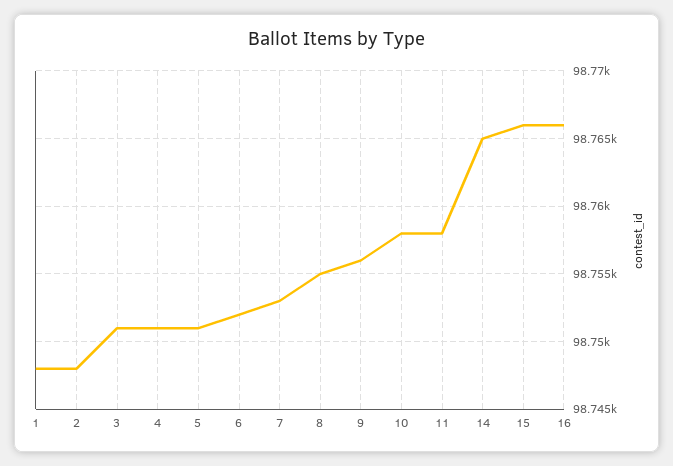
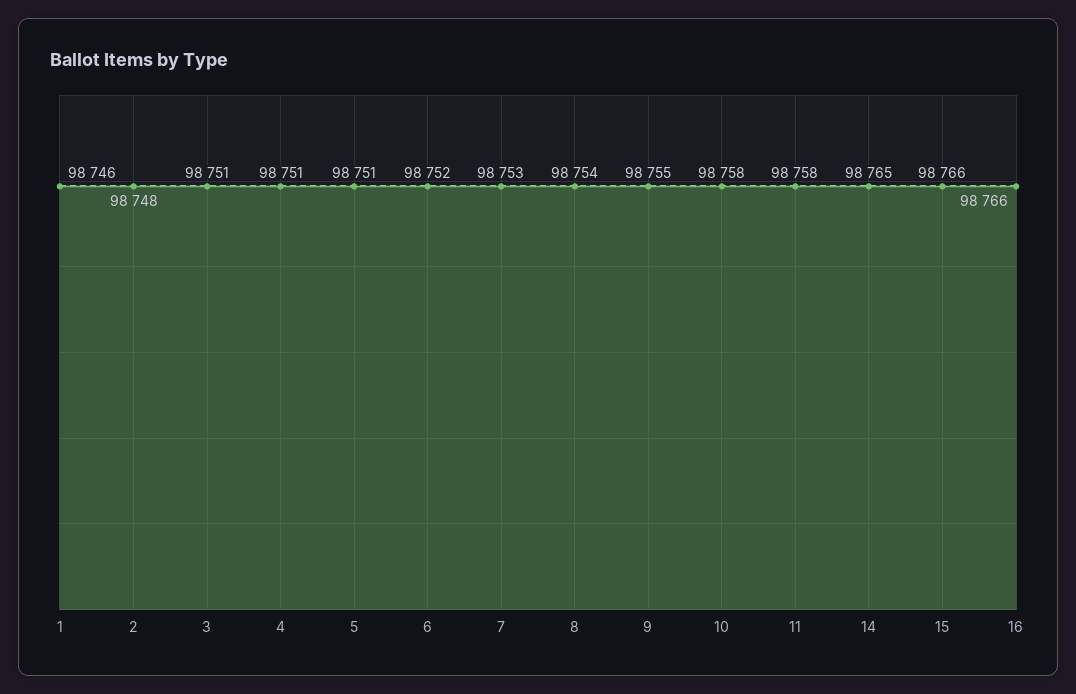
  {
-   "1": 98748,
+   "1": 98746,
    "2": 98748,
    "3": 98751,
    "4": 98751,
    "5": 98751,
    "6": 98752,
    "7": 98753,
-   "8": 98755,
+   "8": 98754,
-   "9": 98756,
+   "9": 98755,
    "10": 98758,
    "11": 98758,
    "14": 98765,
    "15": 98766,
    "16": 98766
  }

